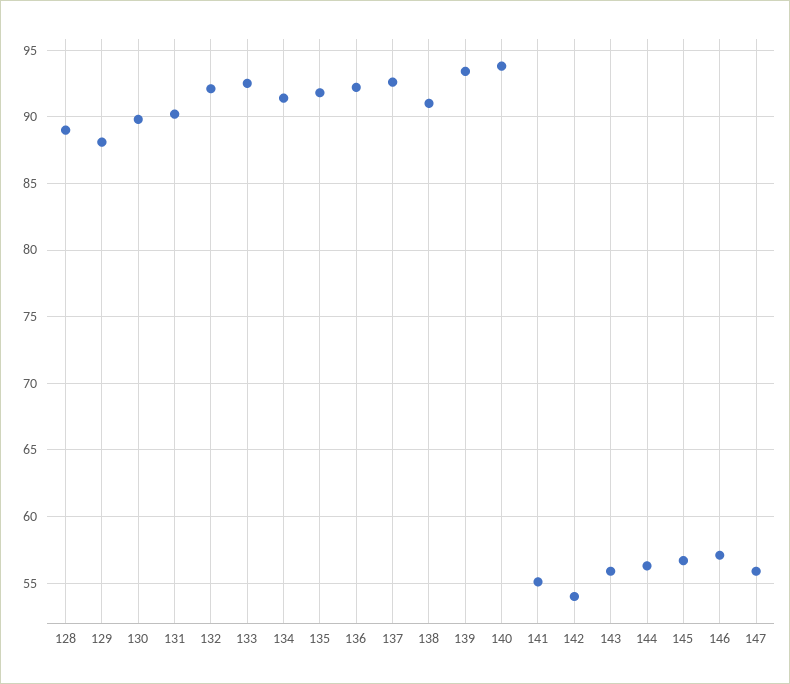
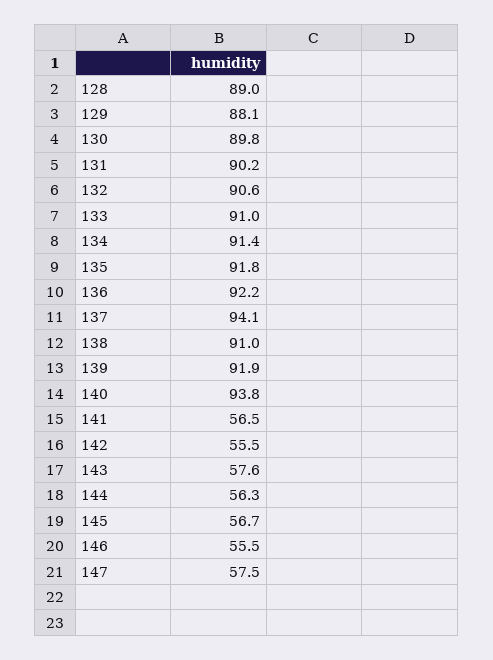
  {
    "128": 89,
    "129": 88.1,
    "130": 89.8,
    "131": 90.2,
-   "132": 92,
+   "132": 90.6,
-   "133": 92.5,
+   "133": 91,
    "134": 91.4,
    "135": 91.8,
    "136": 92.2,
-   "137": 92.5,
+   "137": 94.1,
    "138": 91,
-   "139": 93.5,
+   "139": 91.9,
    "140": 93.8,
-   "141": 55,
+   "141": 56.5,
-   "142": 54,
+   "142": 55.5,
-   "143": 56,
+   "143": 57.6,
    "144": 56.3,
    "145": 56.7,
-   "146": 57,
+   "146": 55.5,
-   "147": 56
+   "147": 57.5
  }

